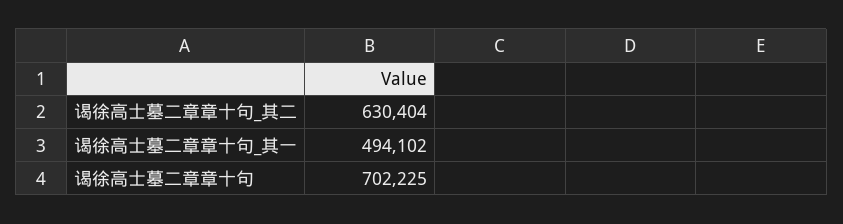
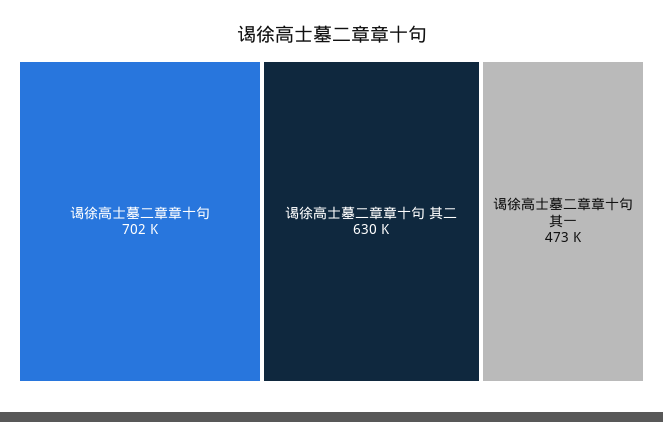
  {
    "谒徐高士墓二章章十句_其二": 630404,
-   "谒徐高士墓二章章十句_其一": 494102,
+   "谒徐高士墓二章章十句_其一": 473000,
    "谒徐高士墓二章章十句": 702225
  }

